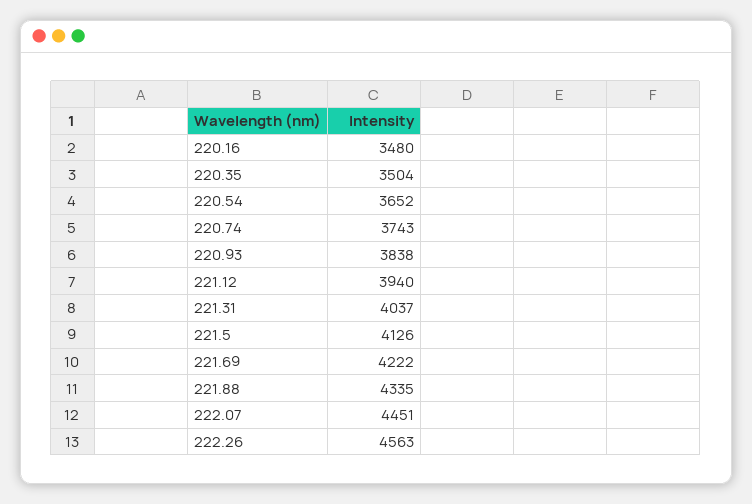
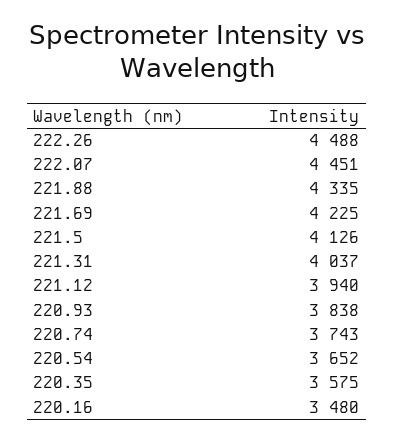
  {
    "220.16": 3480,
-   "220.35": 3504,
+   "220.35": 3575,
    "220.54": 3652,
    "220.74": 3743,
    "220.93": 3838,
    "221.12": 3940,
    "221.31": 4037,
    "221.5": 4126,
-   "221.69": 4222,
+   "221.69": 4225,
    "221.88": 4335,
    "222.07": 4451,
-   "222.26": 4563
+   "222.26": 4488
  }

